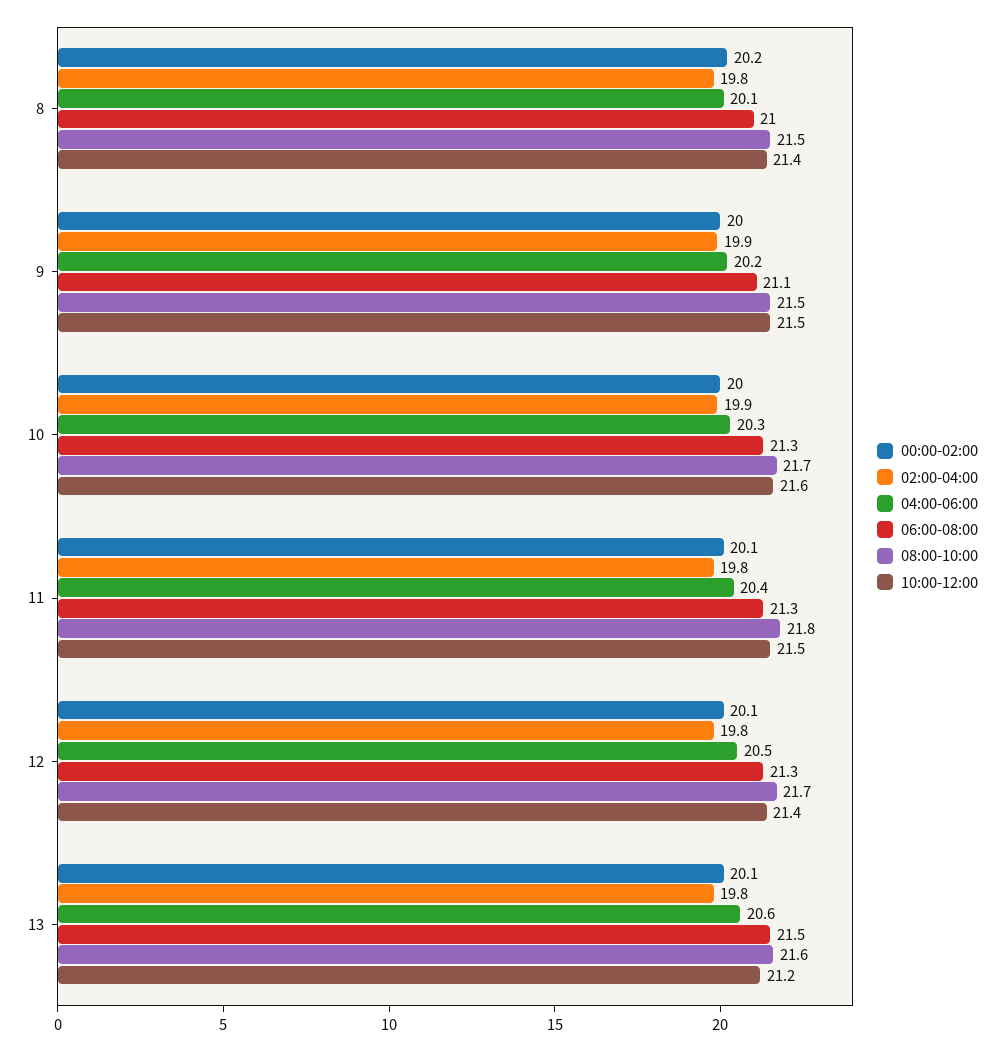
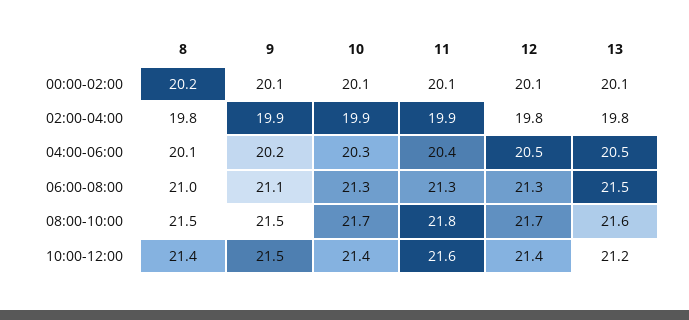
  {
    "00:00-02:00": {
      "8": 20.2,
-     "9": 20,
+     "9": 20.1,
-     "10": 20,
+     "10": 20.1,
      "11": 20.1,
      "12": 20.1,
      "13": 20.1
    },
    "02:00-04:00": {
      "8": 19.8,
      "9": 19.9,
      "10": 19.9,
-     "11": 19.8,
+     "11": 19.9,
      "12": 19.8,
      "13": 19.8
    },
    "04:00-06:00": {
      "8": 20.1,
      "9": 20.2,
      "10": 20.3,
      "11": 20.4,
      "12": 20.5,
-     "13": 20.6
+     "13": 20.5
    },
    "06:00-08:00": {
      "8": 21,
      "9": 21.1,
      "10": 21.3,
      "11": 21.3,
      "12": 21.3,
      "13": 21.5
    },
    "08:00-10:00": {
      "8": 21.5,
      "9": 21.5,
      "10": 21.7,
      "11": 21.8,
      "12": 21.7,
      "13": 21.6
    },
    "10:00-12:00": {
      "8": 21.4,
      "9": 21.5,
-     "10": 21.6,
+     "10": 21.4,
-     "11": 21.5,
+     "11": 21.6,
      "12": 21.4,
      "13": 21.2
    }
  }

